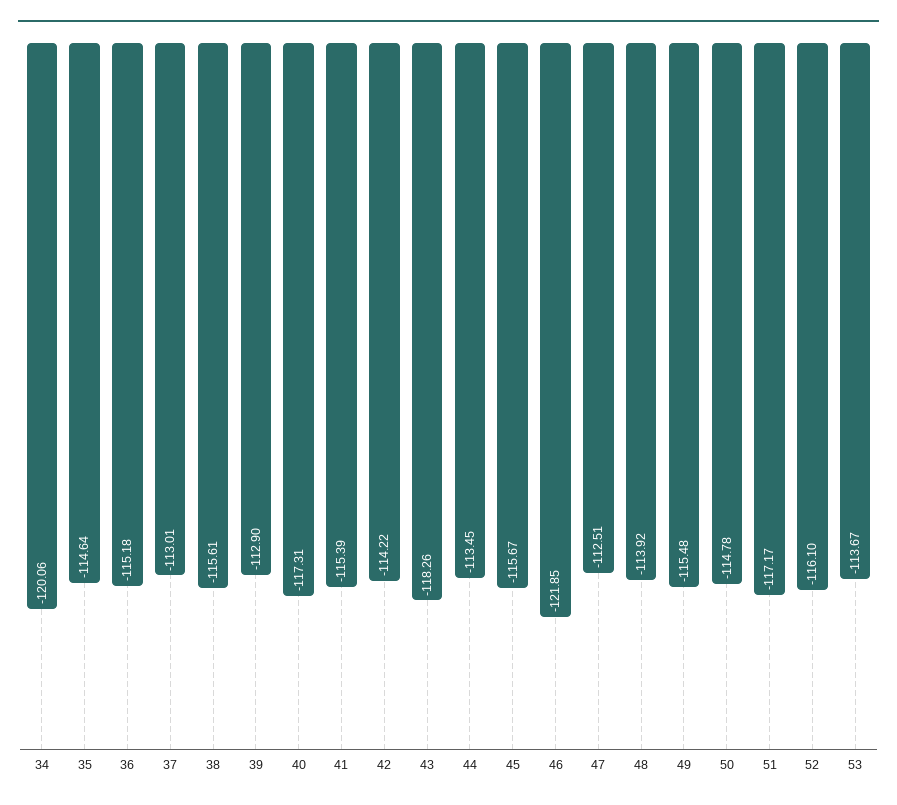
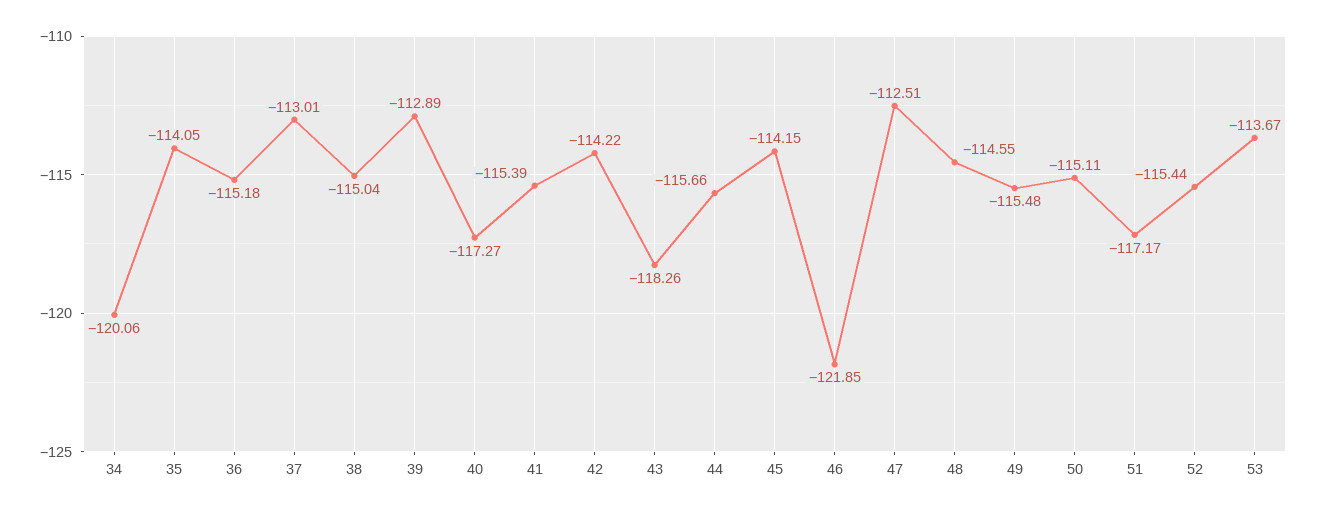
  {
    "34": -120.06,
-   "35": -114.64,
+   "35": -114.05,
    "36": -115.18,
    "37": -113.01,
-   "38": -115.61,
+   "38": -115.04,
-   "39": -112.9,
+   "39": -112.89,
-   "40": -117.31,
+   "40": -117.27,
    "41": -115.39,
    "42": -114.22,
    "43": -118.26,
-   "44": -113.45,
+   "44": -115.66,
-   "45": -115.67,
+   "45": -114.15,
    "46": -121.85,
    "47": -112.51,
-   "48": -113.92,
+   "48": -114.55,
    "49": -115.48,
-   "50": -114.78,
+   "50": -115.11,
    "51": -117.17,
-   "52": -116.1,
+   "52": -115.44,
    "53": -113.67
  }

